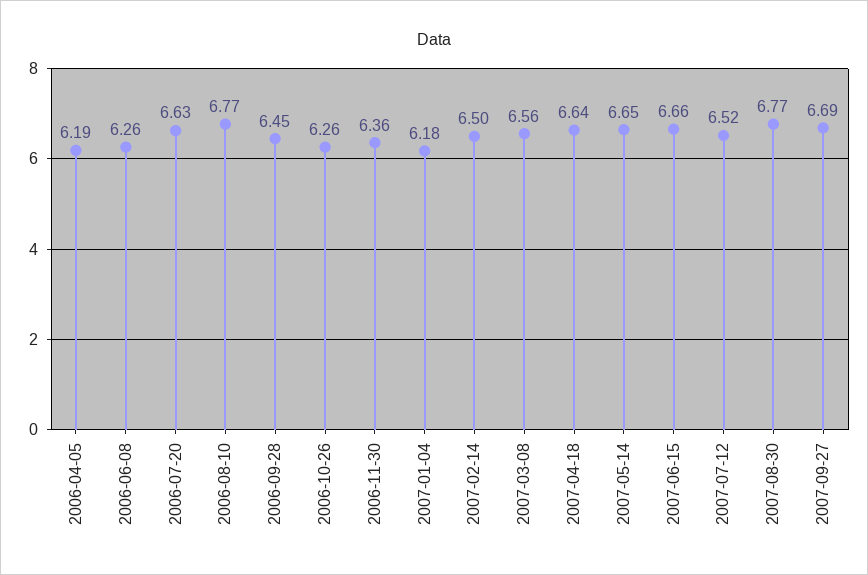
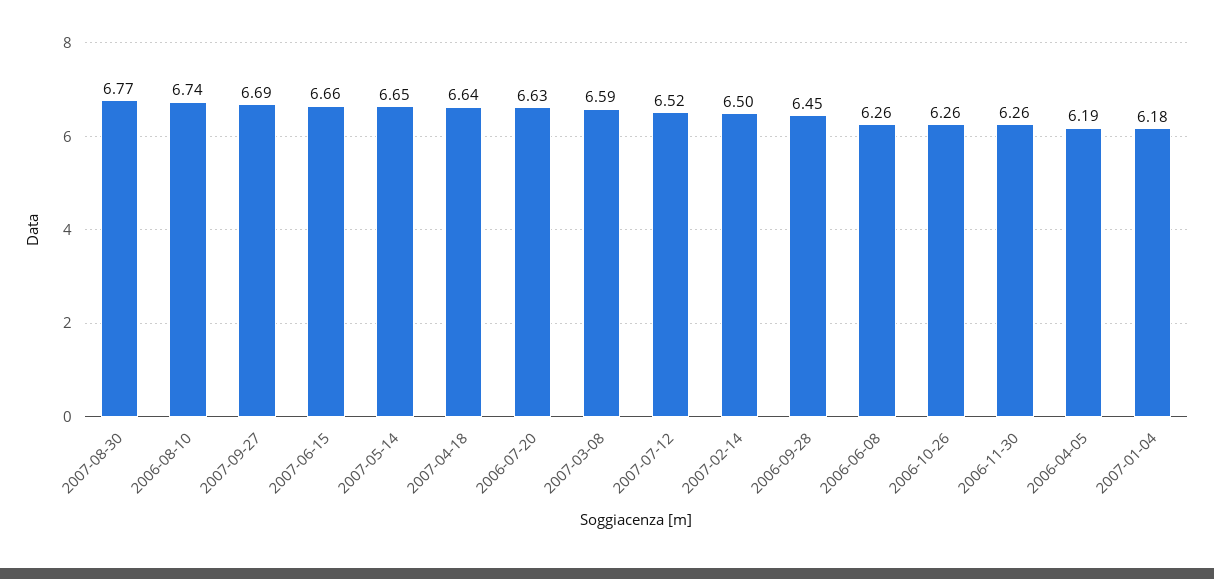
  {
    "2006-04-05": 6.19,
    "2006-06-08": 6.26,
    "2006-07-20": 6.63,
-   "2006-08-10": 6.77,
+   "2006-08-10": 6.74,
    "2006-09-28": 6.45,
    "2006-10-26": 6.26,
-   "2006-11-30": 6.36,
+   "2006-11-30": 6.26,
    "2007-01-04": 6.18,
    "2007-02-14": 6.5,
-   "2007-03-08": 6.56,
+   "2007-03-08": 6.59,
    "2007-04-18": 6.64,
    "2007-05-14": 6.65,
    "2007-06-15": 6.66,
    "2007-07-12": 6.52,
    "2007-08-30": 6.77,
    "2007-09-27": 6.69
  }

